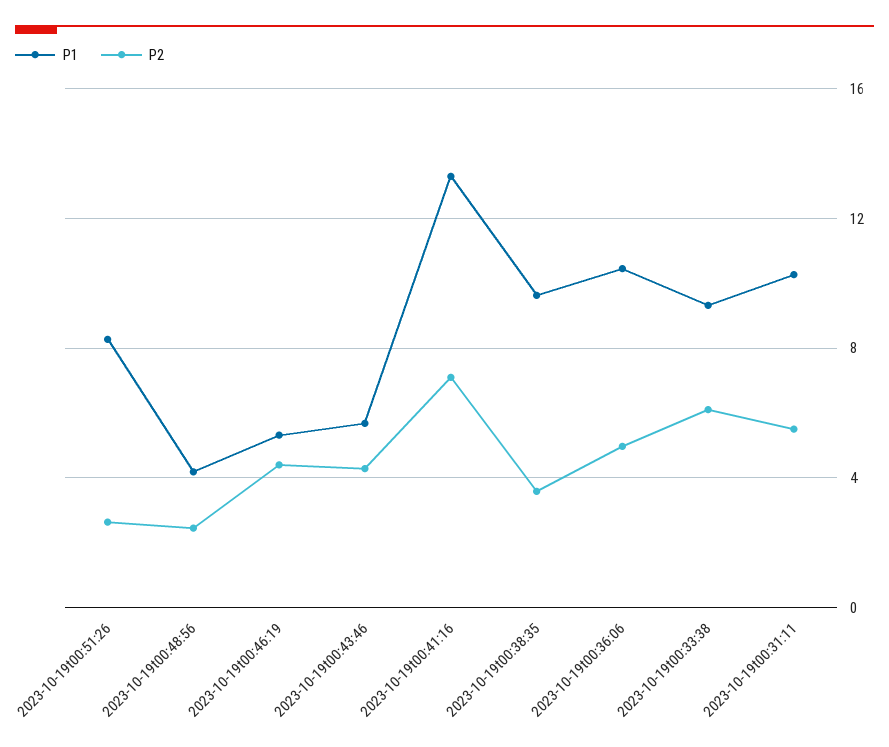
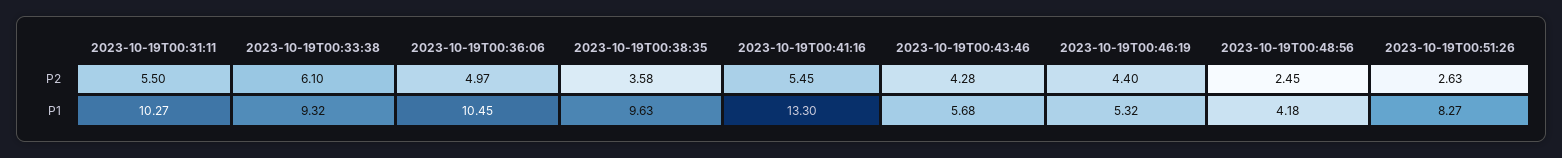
  {
    "P1": {
      "2023-10-19t00:51:26": 8.27,
      "2023-10-19t00:48:56": 4.18,
      "2023-10-19t00:46:19": 5.32,
      "2023-10-19t00:43:46": 5.68,
      "2023-10-19t00:41:16": 13.3,
      "2023-10-19t00:38:35": 9.63,
      "2023-10-19t00:36:06": 10.45,
      "2023-10-19t00:33:38": 9.32,
      "2023-10-19t00:31:11": 10.27
    },
    "P2": {
      "2023-10-19t00:51:26": 2.63,
      "2023-10-19t00:48:56": 2.45,
      "2023-10-19t00:46:19": 4.4,
      "2023-10-19t00:43:46": 4.28,
-     "2023-10-19t00:41:16": 7,
+     "2023-10-19t00:41:16": 5.45,
      "2023-10-19t00:38:35": 3.58,
      "2023-10-19t00:36:06": 4.97,
      "2023-10-19t00:33:38": 6.1,
      "2023-10-19t00:31:11": 5.5
    }
  }

